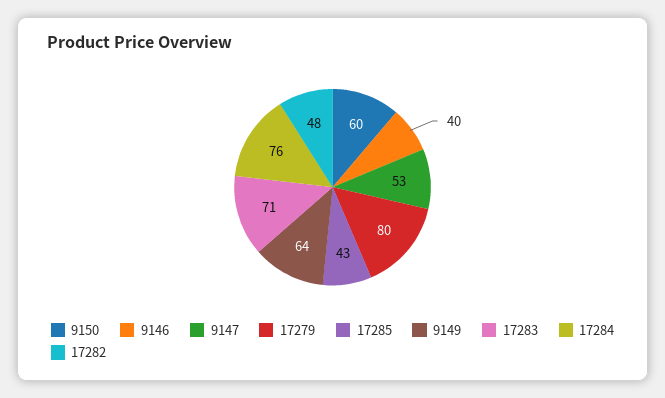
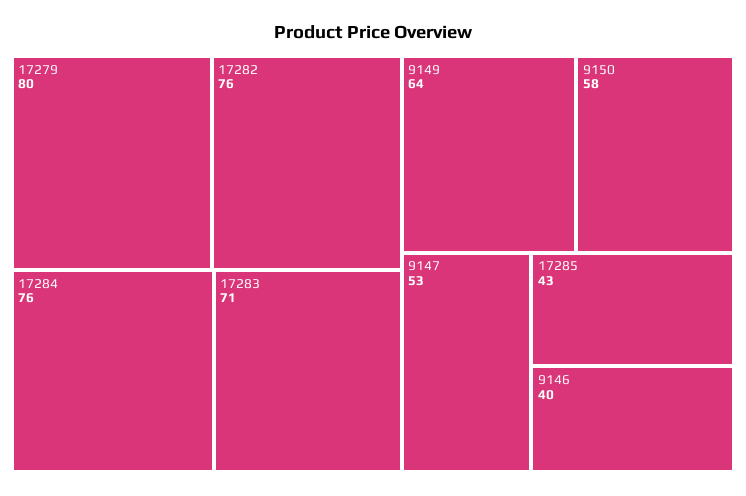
  {
-   "9150": 60,
+   "9150": 58,
    "9146": 40,
    "9147": 53,
    "17279": 80,
    "17285": 43,
    "9149": 64,
    "17283": 71,
    "17284": 76,
-   "17282": 48
+   "17282": 76
  }

